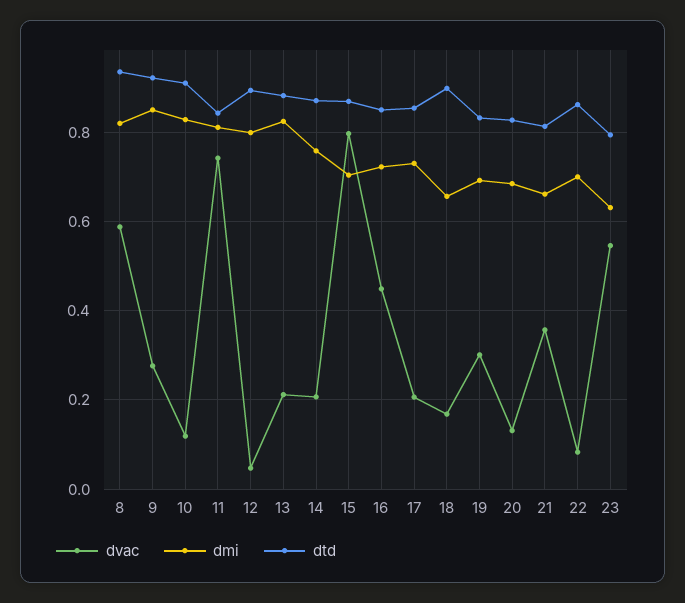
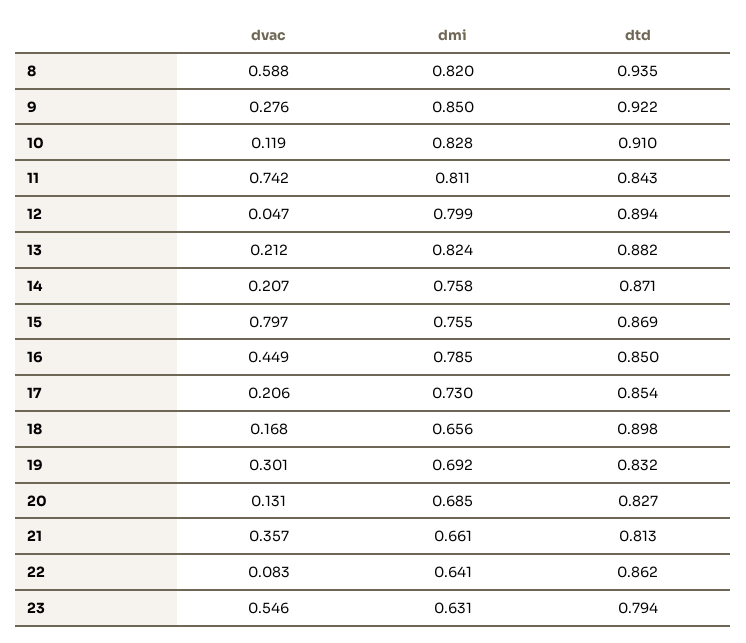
  {
    "dvac": {
      "8": 0.588,
      "9": 0.276,
      "10": 0.119,
      "11": 0.742,
      "12": 0.047,
      "13": 0.212,
      "14": 0.207,
      "15": 0.797,
      "16": 0.449,
      "17": 0.206,
      "18": 0.168,
      "19": 0.301,
      "20": 0.131,
      "21": 0.357,
      "22": 0.083,
      "23": 0.546
    },
    "dmi": {
      "8": 0.82,
      "9": 0.85,
      "10": 0.828,
      "11": 0.811,
      "12": 0.799,
      "13": 0.824,
      "14": 0.758,
-     "15": 0.7,
+     "15": 0.755,
-     "16": 0.72,
+     "16": 0.785,
      "17": 0.73,
      "18": 0.656,
      "19": 0.692,
      "20": 0.685,
      "21": 0.661,
-     "22": 0.7,
+     "22": 0.641,
      "23": 0.631
    },
    "dtd": {
      "8": 0.935,
      "9": 0.922,
      "10": 0.91,
      "11": 0.843,
      "12": 0.894,
      "13": 0.882,
      "14": 0.871,
      "15": 0.869,
      "16": 0.85,
      "17": 0.854,
      "18": 0.898,
      "19": 0.832,
      "20": 0.827,
      "21": 0.813,
      "22": 0.862,
      "23": 0.794
    }
  }

